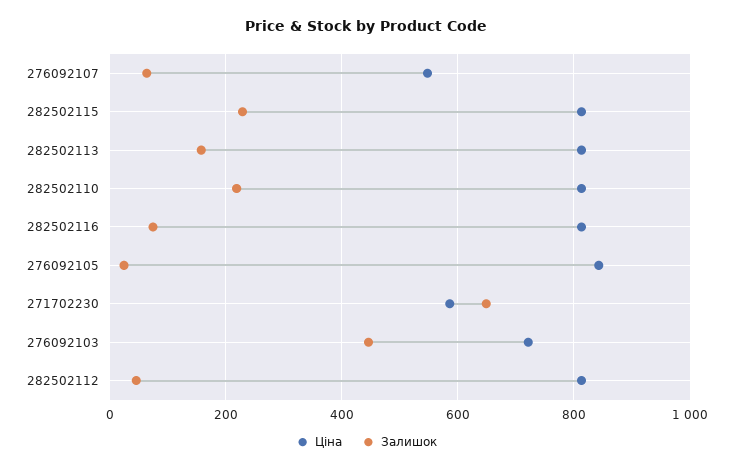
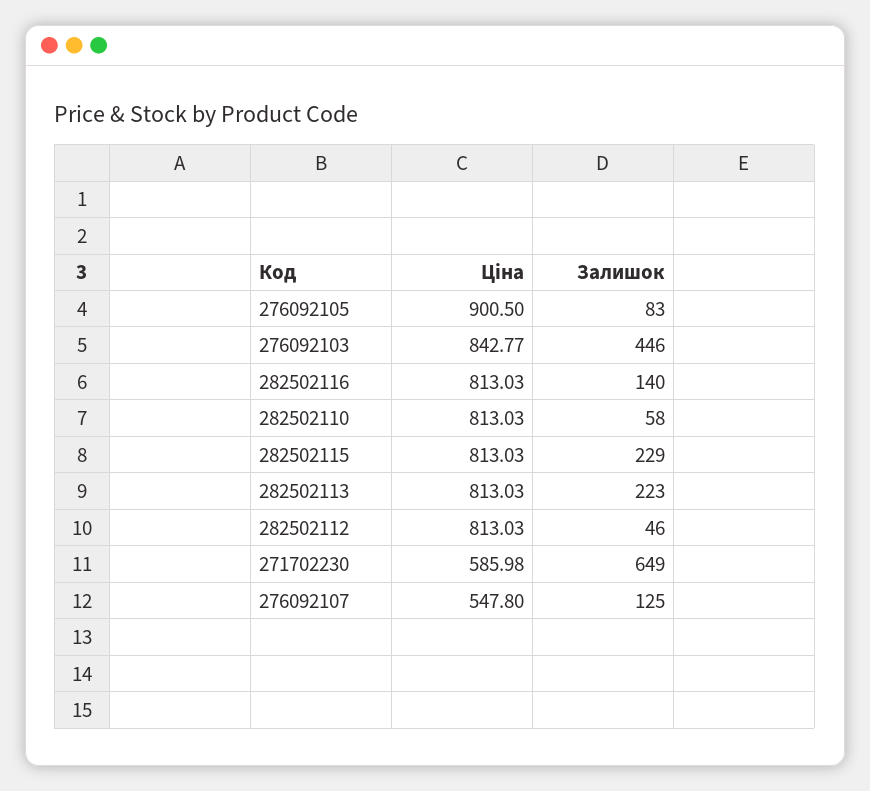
  {
    "Ціна": {
      "276092107": 547.8,
      "282502115": 813.03,
      "282502113": 813.03,
      "282502110": 813.03,
      "282502116": 813.03,
-     "276092105": 840,
+     "276092105": 900.5,
      "271702230": 585.98,
-     "276092103": 720,
+     "276092103": 842.77,
      "282502112": 813.03
    },
    "Залишок": {
-     "276092107": 60,
+     "276092107": 125,
      "282502115": 229,
-     "282502113": 160,
+     "282502113": 223,
-     "282502110": 220,
+     "282502110": 58,
-     "282502116": 80,
+     "282502116": 140,
-     "276092105": 20,
+     "276092105": 83,
      "271702230": 649,
      "276092103": 446,
      "282502112": 46
    }
  }

